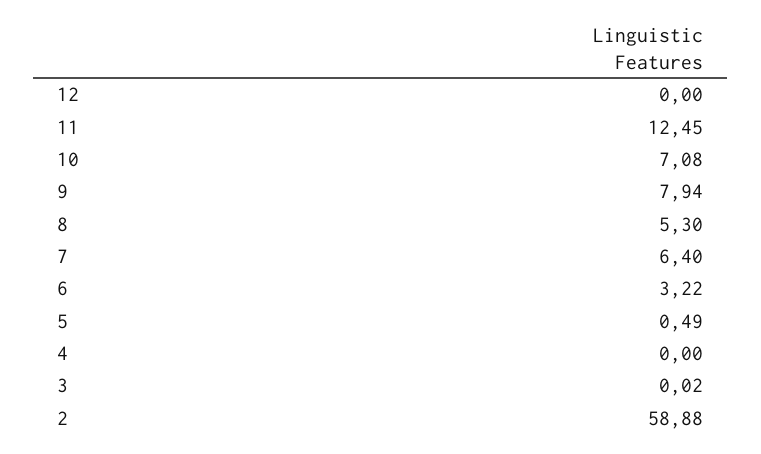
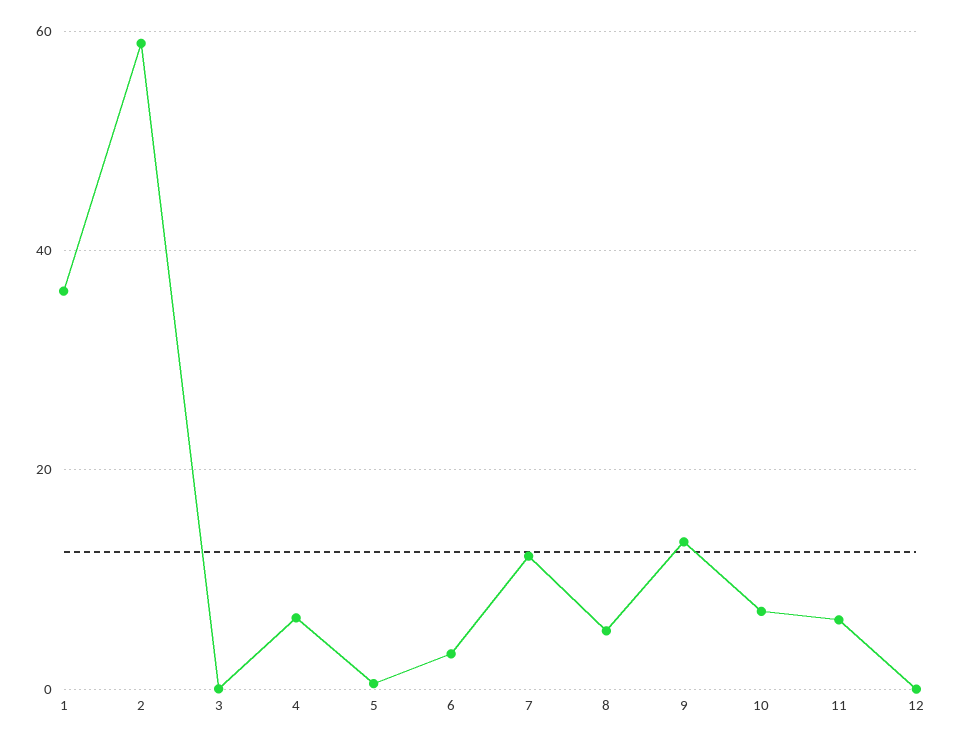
  {
    "12": 0,
-   "11": 12.45,
+   "11": 6,
    "10": 7.08,
-   "9": 7.94,
+   "9": 14,
    "8": 5.3,
-   "7": 6.4,
+   "7": 12,
    "6": 3.22,
    "5": 0.49,
-   "4": 0,
+   "4": 6,
    "3": 0.02,
-   "2": 58.88
+   "2": 58.88,
+   "1": 36
  }

